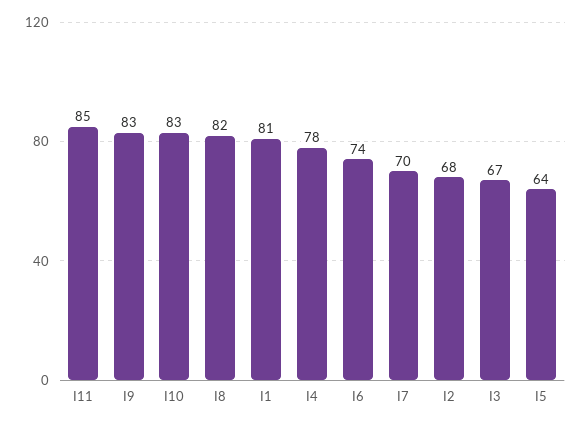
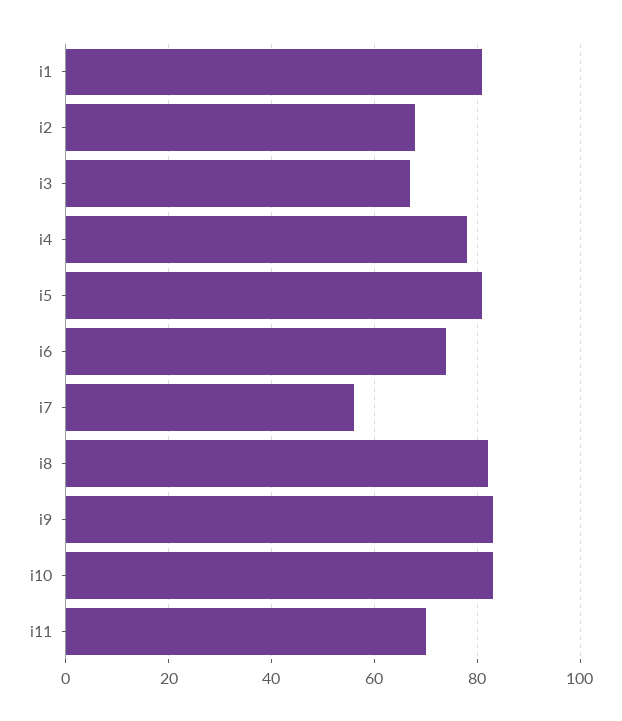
  {
-   "I11": 85,
+   "I11": 70,
    "I9": 83,
    "I10": 83,
    "I8": 82,
    "I1": 81,
    "I4": 78,
    "I6": 74,
-   "I7": 70,
+   "I7": 55,
    "I2": 68,
    "I3": 67,
-   "I5": 64
+   "I5": 80
  }

